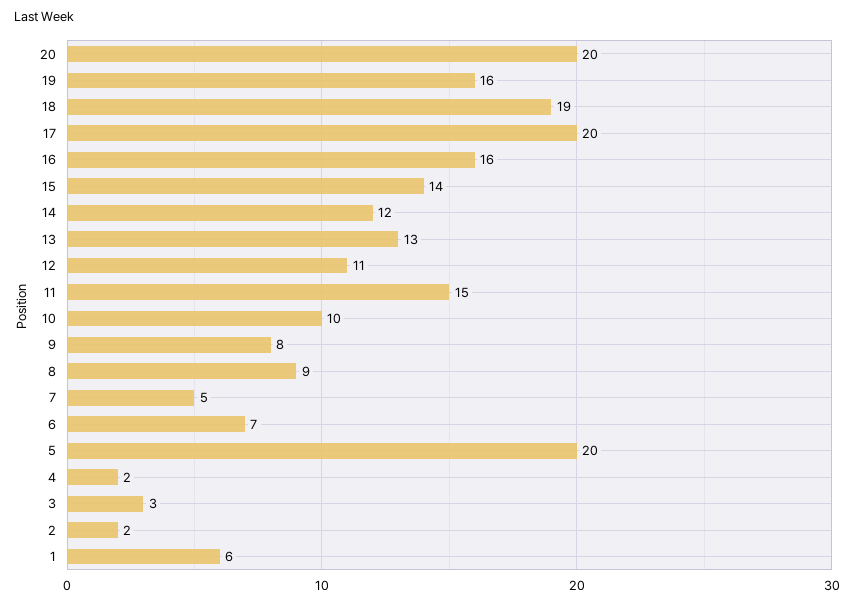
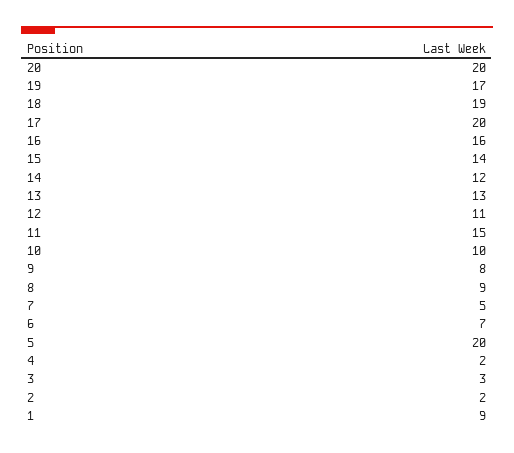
  {
    "20": 20,
-   "19": 16,
+   "19": 17,
    "18": 19,
    "17": 20,
    "16": 16,
    "15": 14,
    "14": 12,
    "13": 13,
    "12": 11,
    "11": 15,
    "10": 10,
    "9": 8,
    "8": 9,
    "7": 5,
    "6": 7,
    "5": 20,
    "4": 2,
    "3": 3,
    "2": 2,
-   "1": 6
+   "1": 9
  }

